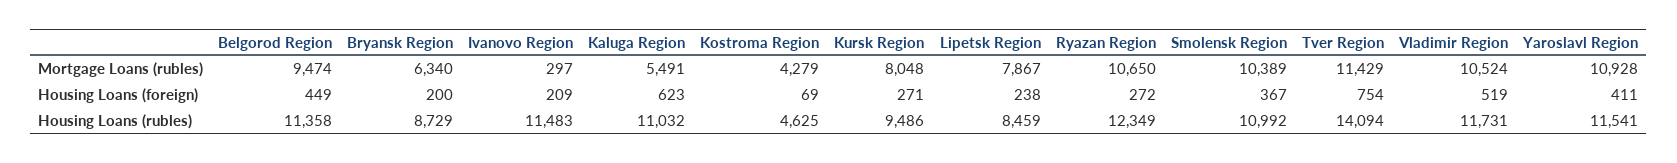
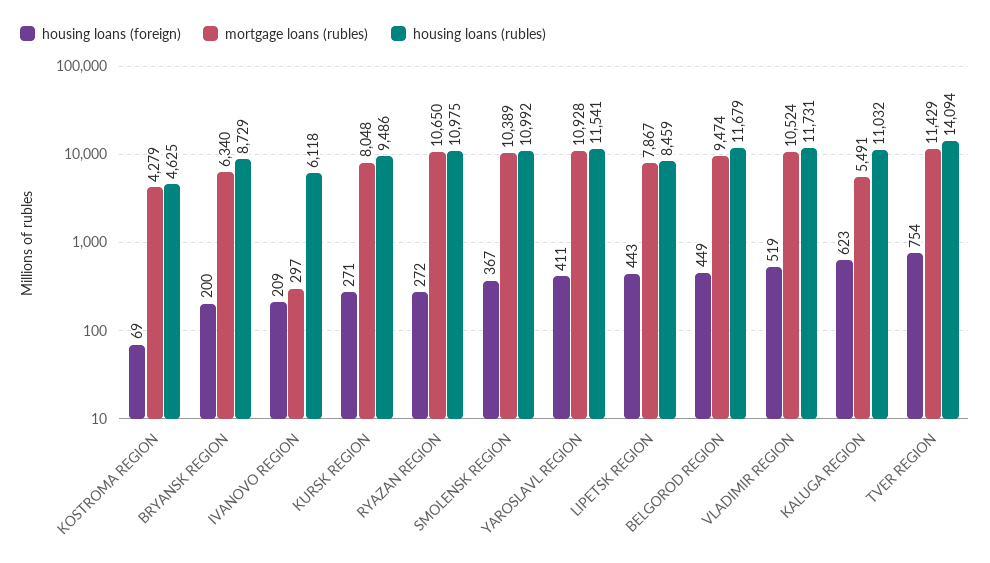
  {
    "Mortgage Loans (rubles)": {
      "Belgorod Region": 9474,
      "Bryansk Region": 6340,
      "Ivanovo Region": 297,
      "Kaluga Region": 5491,
      "Kostroma Region": 4279,
      "Kursk Region": 8048,
      "Lipetsk Region": 7867,
      "Ryazan Region": 10650,
      "Smolensk Region": 10389,
      "Tver Region": 11429,
      "Vladimir Region": 10524,
      "Yaroslavl Region": 10928
    },
    "Housing Loans (foreign)": {
      "Belgorod Region": 449,
      "Bryansk Region": 200,
      "Ivanovo Region": 209,
      "Kaluga Region": 623,
      "Kostroma Region": 69,
      "Kursk Region": 271,
-     "Lipetsk Region": 238,
+     "Lipetsk Region": 443,
      "Ryazan Region": 272,
      "Smolensk Region": 367,
      "Tver Region": 754,
      "Vladimir Region": 519,
      "Yaroslavl Region": 411
    },
    "Housing Loans (rubles)": {
-     "Belgorod Region": 11358,
+     "Belgorod Region": 11679,
      "Bryansk Region": 8729,
-     "Ivanovo Region": 11483,
+     "Ivanovo Region": 6118,
      "Kaluga Region": 11032,
      "Kostroma Region": 4625,
      "Kursk Region": 9486,
      "Lipetsk Region": 8459,
-     "Ryazan Region": 12349,
+     "Ryazan Region": 10975,
      "Smolensk Region": 10992,
      "Tver Region": 14094,
      "Vladimir Region": 11731,
      "Yaroslavl Region": 11541
    }
  }

